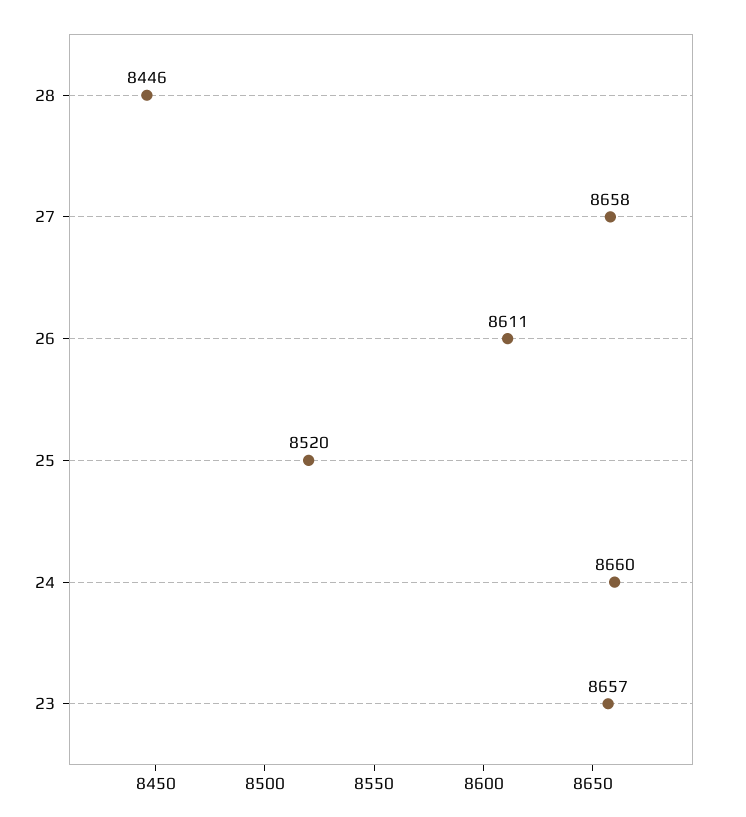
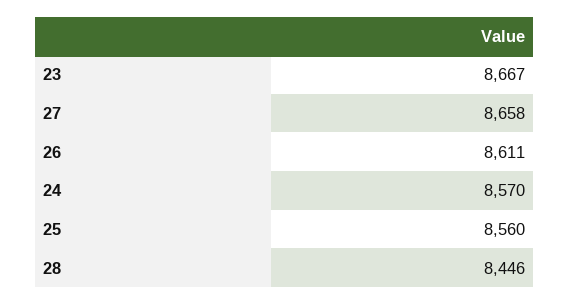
  {
    "28": 8446,
    "27": 8658,
    "26": 8611,
-   "25": 8520,
+   "25": 8560,
-   "24": 8660,
+   "24": 8570,
-   "23": 8657
+   "23": 8667
  }

